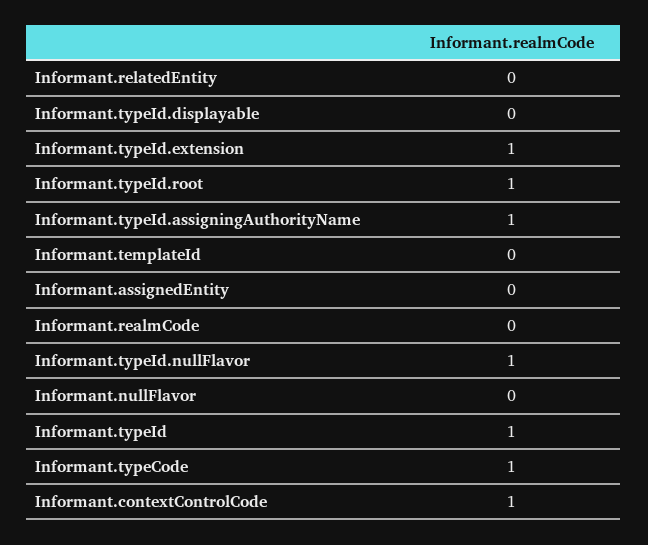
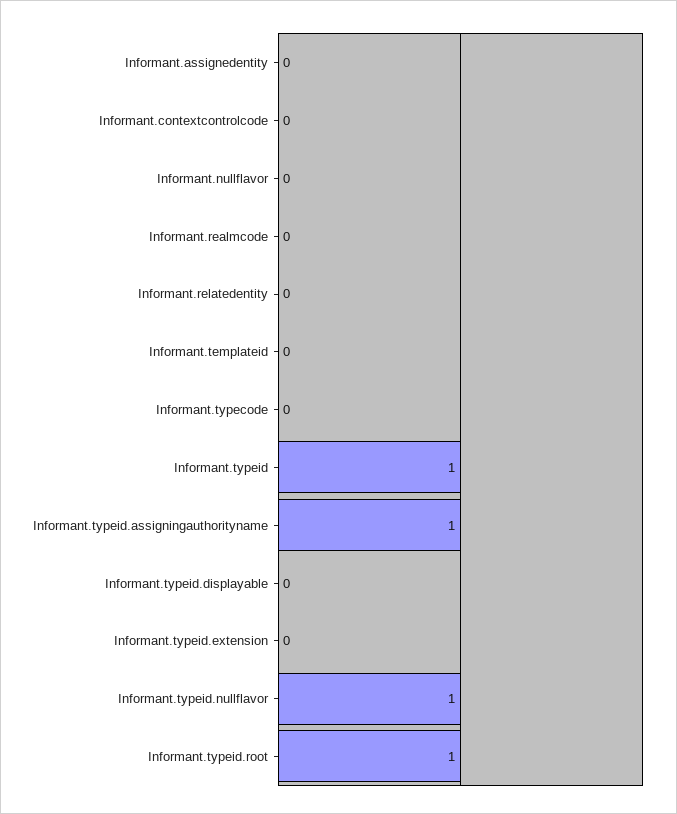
  {
    "Informant.relatedEntity": 0,
    "Informant.typeId.displayable": 0,
-   "Informant.typeId.extension": 1,
+   "Informant.typeId.extension": 0,
    "Informant.typeId.root": 1,
    "Informant.typeId.assigningAuthorityName": 1,
    "Informant.templateId": 0,
    "Informant.assignedEntity": 0,
    "Informant.realmCode": 0,
    "Informant.typeId.nullFlavor": 1,
    "Informant.nullFlavor": 0,
    "Informant.typeId": 1,
-   "Informant.typeCode": 1,
+   "Informant.typeCode": 0,
-   "Informant.contextControlCode": 1
+   "Informant.contextControlCode": 0
  }

